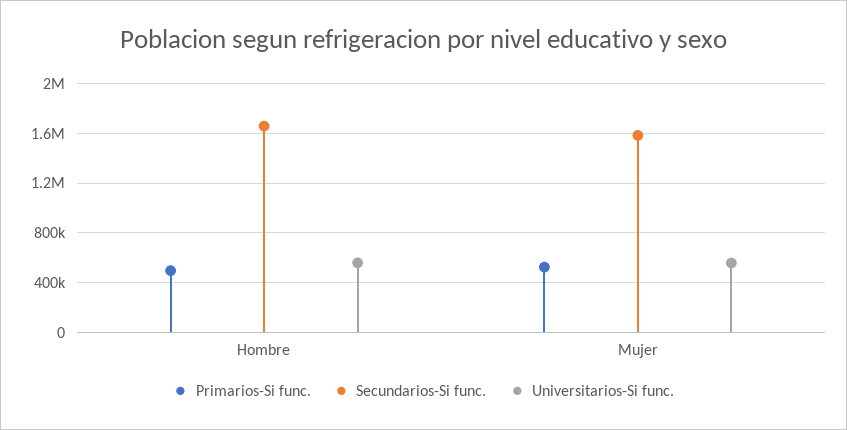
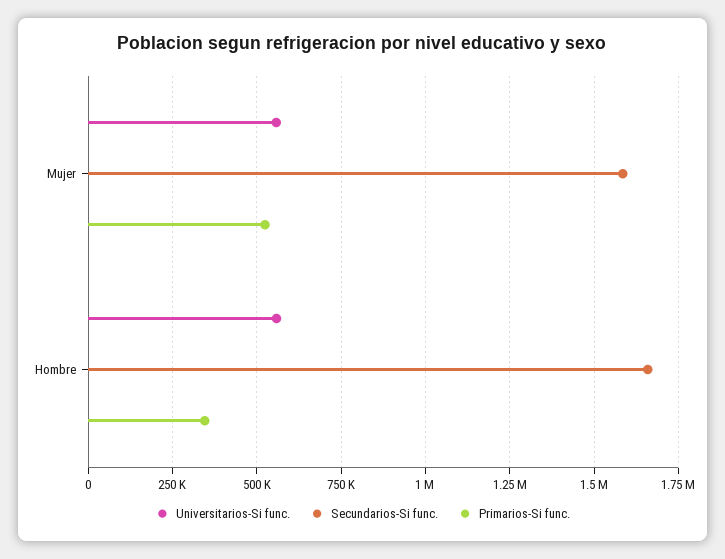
  {
    "Primarios-Si func.": {
-     "Hombre": 500000,
+     "Hombre": 350000,
      "Mujer": 525000
    },
    "Secundarios-Si func.": {
      "Hombre": 1650000,
      "Mujer": 1575000
    },
    "Universitarios-Si func.": {
      "Hombre": 550000,
      "Mujer": 550000
    }
  }

